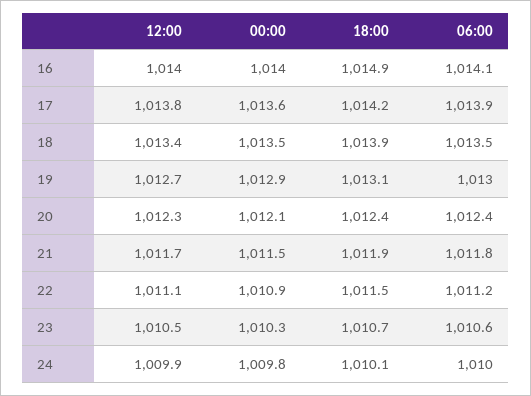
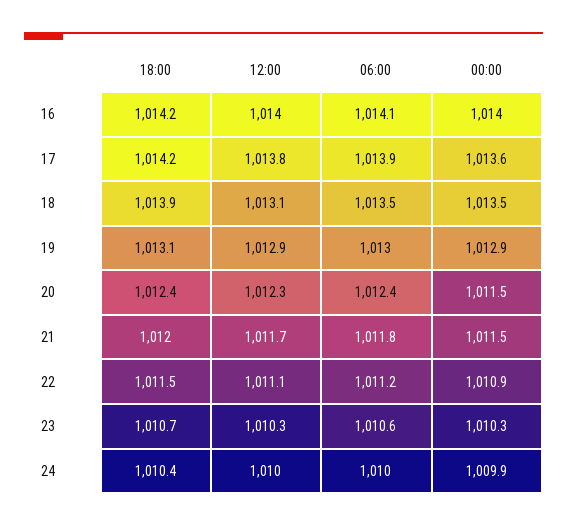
  {
    "12:00": {
      "16": 1014,
      "17": 1013.8,
-     "18": 1013.4,
+     "18": 1013.1,
-     "19": 1012.7,
+     "19": 1012.9,
      "20": 1012.3,
      "21": 1011.7,
      "22": 1011.1,
-     "23": 1010.5,
+     "23": 1010.3,
-     "24": 1009.9
+     "24": 1010
    },
    "00:00": {
      "16": 1014,
      "17": 1013.6,
      "18": 1013.5,
      "19": 1012.9,
-     "20": 1012.1,
+     "20": 1011.5,
      "21": 1011.5,
      "22": 1010.9,
      "23": 1010.3,
-     "24": 1009.8
+     "24": 1009.9
    },
    "18:00": {
-     "16": 1014.9,
+     "16": 1014.2,
      "17": 1014.2,
      "18": 1013.9,
      "19": 1013.1,
      "20": 1012.4,
-     "21": 1011.9,
+     "21": 1012,
      "22": 1011.5,
      "23": 1010.7,
-     "24": 1010.1
+     "24": 1010.4
    },
    "06:00": {
      "16": 1014.1,
      "17": 1013.9,
      "18": 1013.5,
      "19": 1013,
      "20": 1012.4,
      "21": 1011.8,
      "22": 1011.2,
      "23": 1010.6,
      "24": 1010
    }
  }

